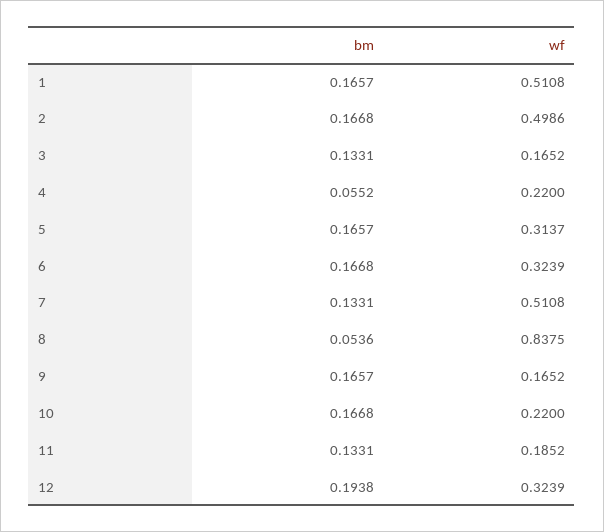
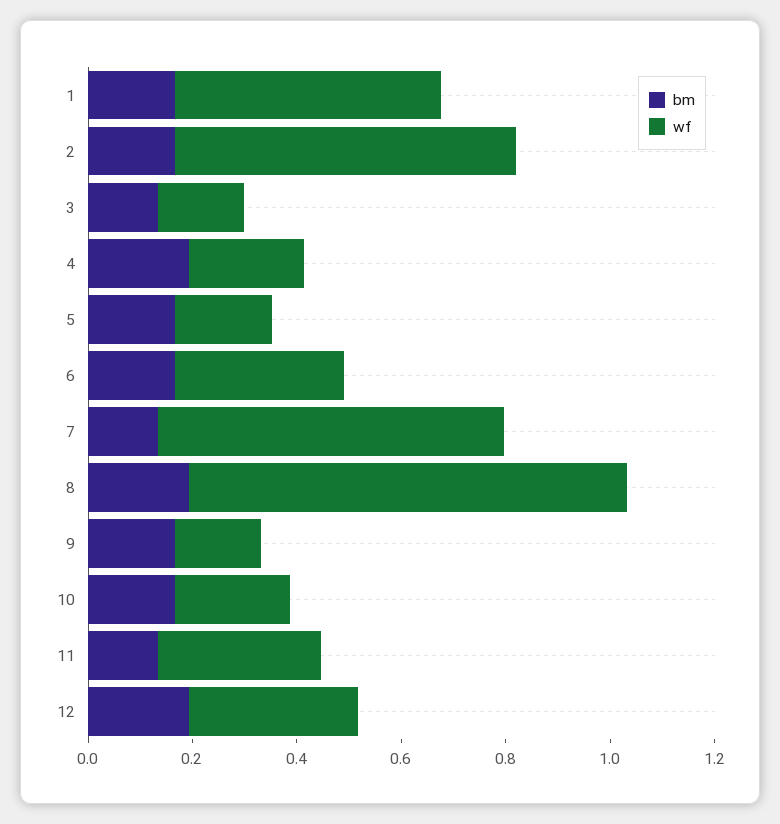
  {
    "bm": {
      "1": 0.1657,
      "2": 0.1668,
      "3": 0.1331,
-     "4": 0.0552,
+     "4": 0.2,
      "5": 0.1657,
      "6": 0.1668,
      "7": 0.1331,
-     "8": 0.0536,
+     "8": 0.2,
      "9": 0.1657,
      "10": 0.1668,
      "11": 0.1331,
      "12": 0.1938
    },
    "wf": {
      "1": 0.5108,
-     "2": 0.4986,
+     "2": 0.65,
      "3": 0.1652,
      "4": 0.22,
-     "5": 0.3137,
+     "5": 0.2,
      "6": 0.3239,
-     "7": 0.5108,
+     "7": 0.65,
      "8": 0.8375,
      "9": 0.1652,
      "10": 0.22,
-     "11": 0.1852,
+     "11": 0.3,
      "12": 0.3239
    }
  }

